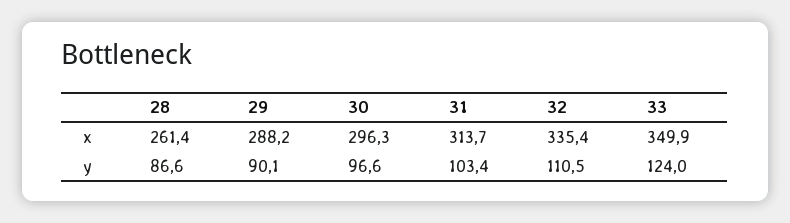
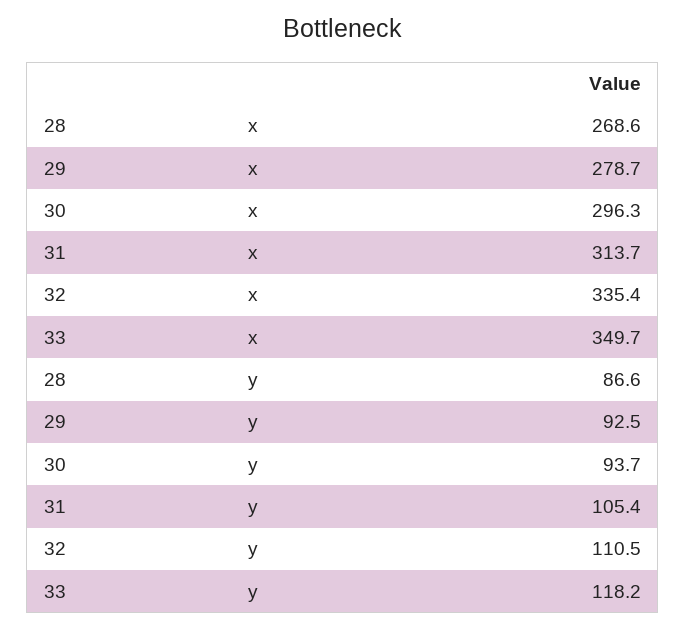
  {
    "28": {
-     "x": 261.4,
+     "x": 268.6,
      "y": 86.6
    },
    "29": {
-     "x": 288.2,
+     "x": 278.7,
-     "y": 90.1
+     "y": 92.5
    },
    "30": {
      "x": 296.3,
-     "y": 96.6
+     "y": 93.7
    },
    "31": {
      "x": 313.7,
-     "y": 103.4
+     "y": 105.4
    },
    "32": {
      "x": 335.4,
      "y": 110.5
    },
    "33": {
-     "x": 349.9,
+     "x": 349.7,
-     "y": 124
+     "y": 118.2
    }
  }

